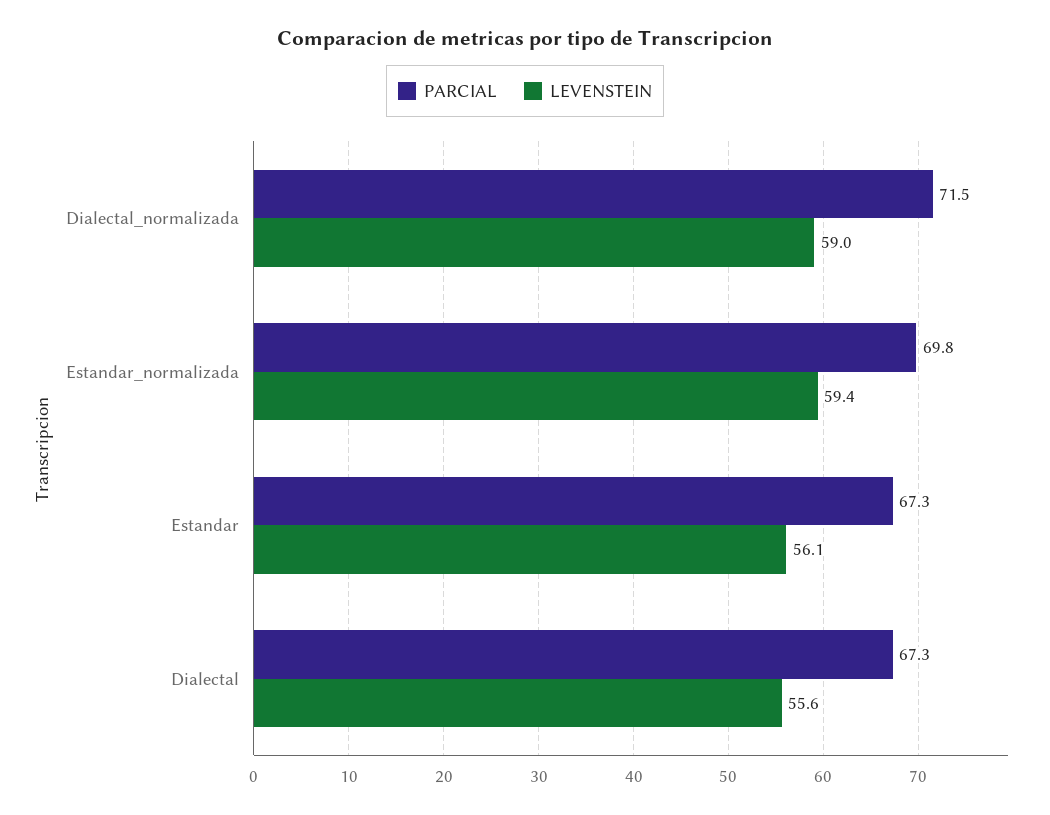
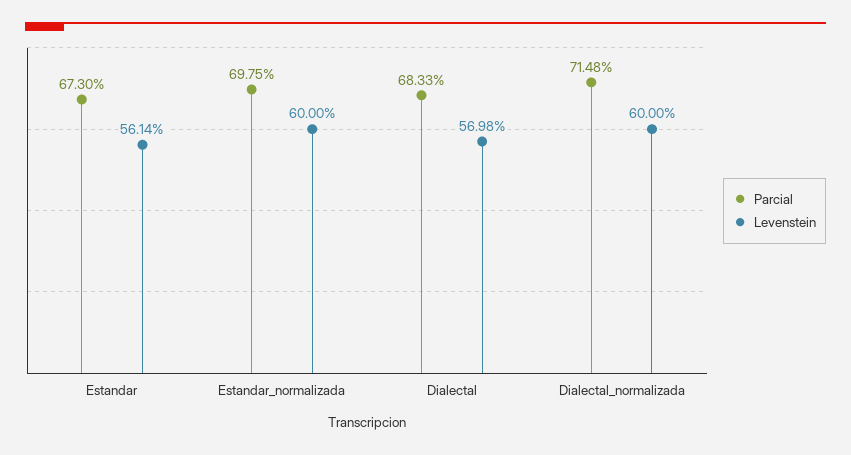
  {
    "PARCIAL": {
      "Dialectal_normalizada": 71.48,
      "Estandar_normalizada": 69.75,
      "Estandar": 67.3,
-     "Dialectal": 67.3
+     "Dialectal": 68.33
    },
    "LEVENSTEIN": {
-     "Dialectal_normalizada": 59,
+     "Dialectal_normalizada": 60,
-     "Estandar_normalizada": 59.4,
+     "Estandar_normalizada": 60,
      "Estandar": 56.14,
-     "Dialectal": 55.6
+     "Dialectal": 56.98
    }
  }

